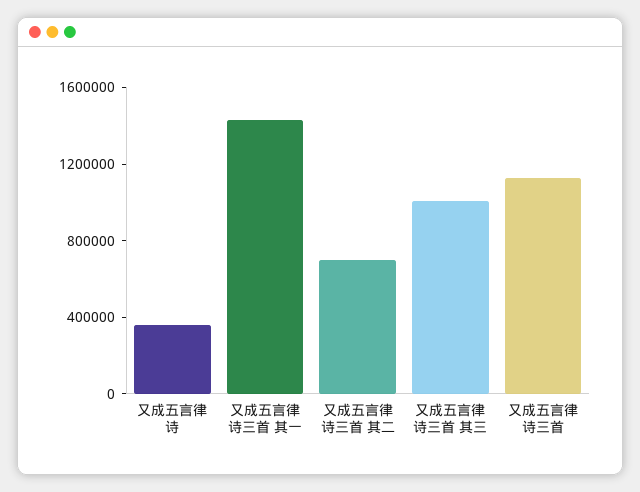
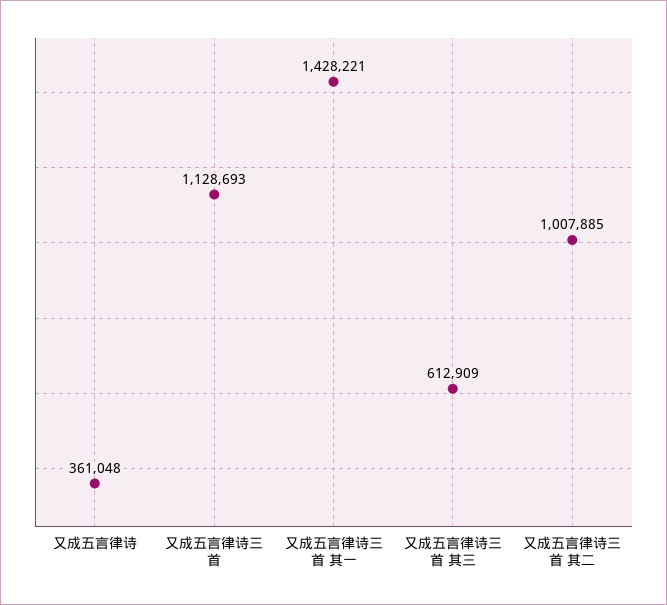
  {
    "又成五言律诗": 361048,
    "又成五言律诗三首 其一": 1428221,
-   "又成五言律诗三首 其二": 700000,
+   "又成五言律诗三首 其二": 1007885,
-   "又成五言律诗三首 其三": 1000000,
+   "又成五言律诗三首 其三": 612909,
    "又成五言律诗三首": 1128693
  }

